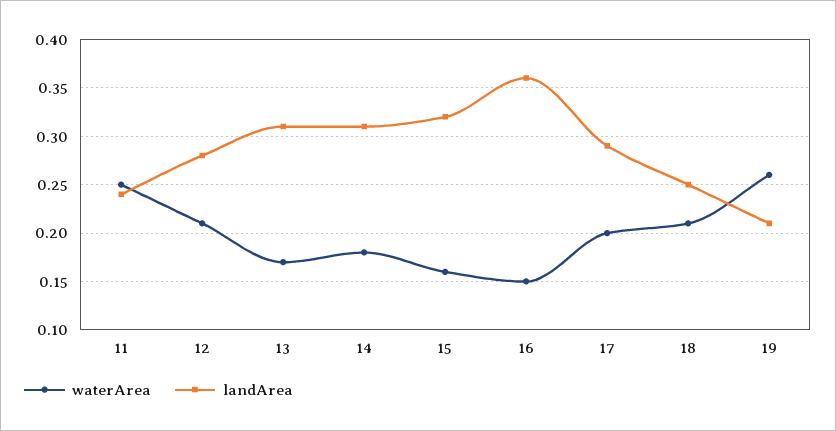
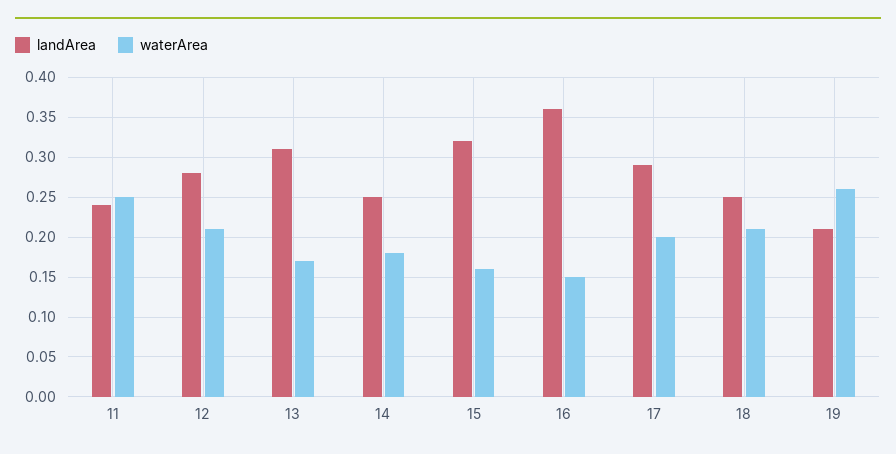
  {
    "waterArea": {
      "11": 0.25,
      "12": 0.21,
      "13": 0.17,
      "14": 0.18,
      "15": 0.16,
      "16": 0.15,
      "17": 0.2,
      "18": 0.21,
      "19": 0.26
    },
    "landArea": {
      "11": 0.24,
      "12": 0.28,
      "13": 0.31,
-     "14": 0.31,
+     "14": 0.25,
      "15": 0.32,
      "16": 0.36,
      "17": 0.29,
      "18": 0.25,
      "19": 0.21
    }
  }

